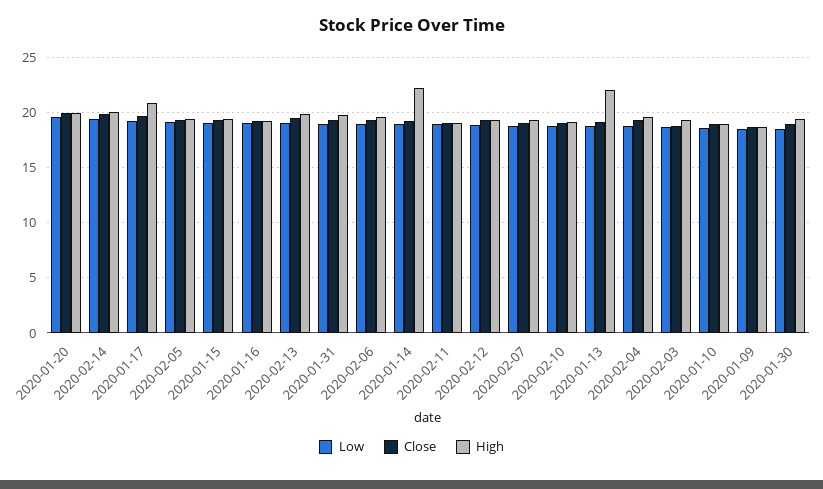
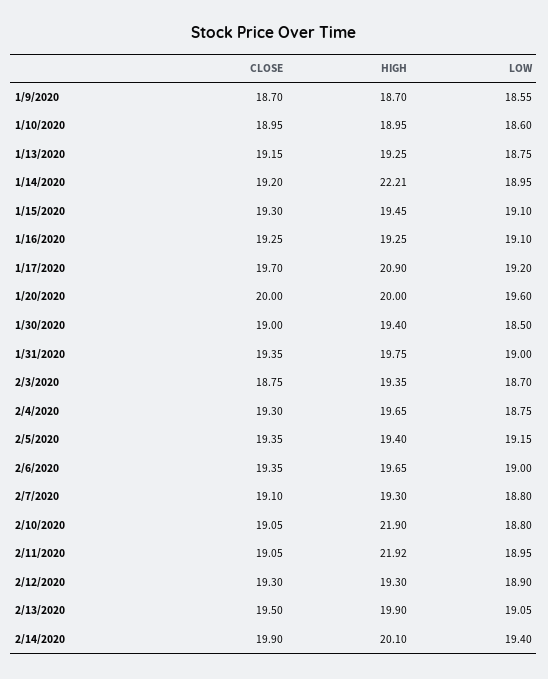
  {
    "Low": {
      "2020-01-20": 19.6,
      "2020-02-14": 19.4,
      "2020-01-17": 19.2,
      "2020-02-05": 19.15,
      "2020-01-15": 19.1,
      "2020-01-16": 19.1,
      "2020-02-13": 19.05,
      "2020-01-31": 19,
      "2020-02-06": 19,
      "2020-01-14": 18.95,
      "2020-02-11": 18.95,
      "2020-02-12": 18.9,
      "2020-02-07": 18.8,
      "2020-02-10": 18.8,
      "2020-01-13": 18.75,
      "2020-02-04": 18.75,
      "2020-02-03": 18.7,
      "2020-01-10": 18.6,
      "2020-01-09": 18.55,
      "2020-01-30": 18.5
    },
    "Close": {
      "2020-01-20": 20,
      "2020-02-14": 19.9,
      "2020-01-17": 19.7,
      "2020-02-05": 19.35,
      "2020-01-15": 19.3,
      "2020-01-16": 19.25,
      "2020-02-13": 19.5,
      "2020-01-31": 19.35,
      "2020-02-06": 19.35,
      "2020-01-14": 19.2,
      "2020-02-11": 19.05,
      "2020-02-12": 19.3,
      "2020-02-07": 19.1,
      "2020-02-10": 19.05,
      "2020-01-13": 19.15,
      "2020-02-04": 19.3,
      "2020-02-03": 18.75,
      "2020-01-10": 18.95,
      "2020-01-09": 18.7,
      "2020-01-30": 19
    },
    "High": {
      "2020-01-20": 20,
      "2020-02-14": 20.1,
      "2020-01-17": 20.9,
      "2020-02-05": 19.4,
      "2020-01-15": 19.45,
      "2020-01-16": 19.25,
      "2020-02-13": 19.9,
      "2020-01-31": 19.75,
      "2020-02-06": 19.65,
      "2020-01-14": 22.21,
-     "2020-02-11": 19,
+     "2020-02-11": 21.92,
      "2020-02-12": 19.3,
      "2020-02-07": 19.3,
-     "2020-02-10": 19,
+     "2020-02-10": 21.9,
-     "2020-01-13": 22,
+     "2020-01-13": 19.25,
      "2020-02-04": 19.65,
      "2020-02-03": 19.35,
      "2020-01-10": 18.95,
      "2020-01-09": 18.7,
      "2020-01-30": 19.4
    }
  }

